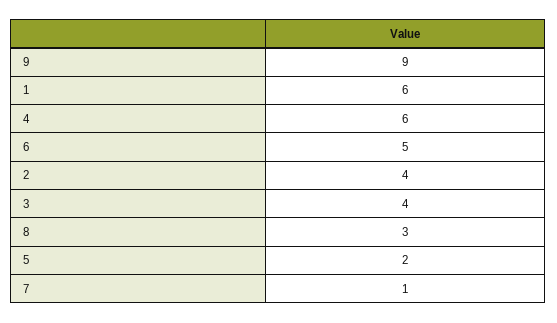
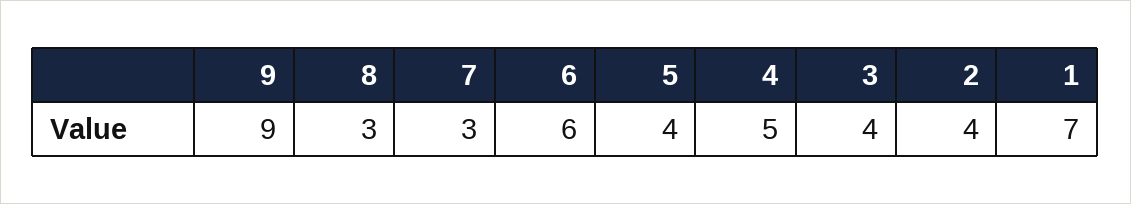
  {
    "9": 9,
-   "1": 6,
+   "1": 7,
-   "4": 6,
+   "4": 5,
-   "6": 5,
+   "6": 6,
    "2": 4,
    "3": 4,
    "8": 3,
-   "5": 2,
+   "5": 4,
-   "7": 1
+   "7": 3
  }

